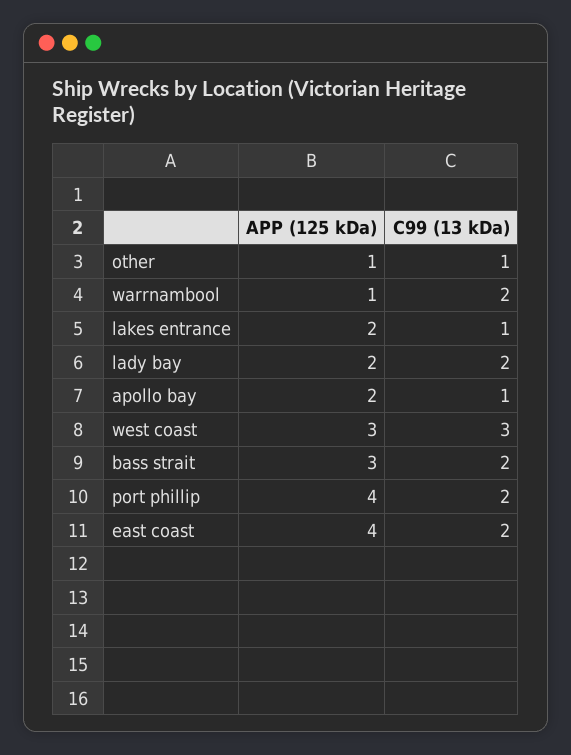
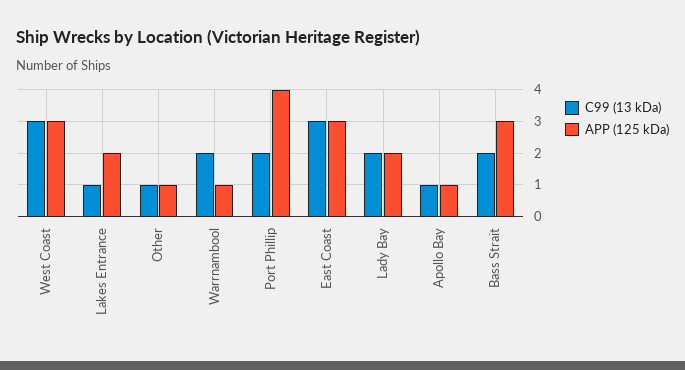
  {
    "APP (125 kDa)": {
      "other": 1,
      "warrnambool": 1,
      "lakes entrance": 2,
      "lady bay": 2,
-     "apollo bay": 2,
+     "apollo bay": 1,
      "west coast": 3,
      "bass strait": 3,
      "port phillip": 4,
-     "east coast": 4
+     "east coast": 3
    },
    "C99 (13 kDa)": {
      "other": 1,
      "warrnambool": 2,
      "lakes entrance": 1,
      "lady bay": 2,
      "apollo bay": 1,
      "west coast": 3,
      "bass strait": 2,
      "port phillip": 2,
-     "east coast": 2
+     "east coast": 3
    }
  }

